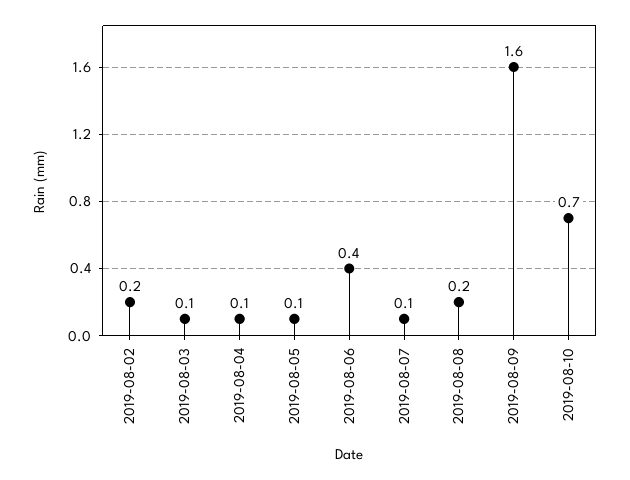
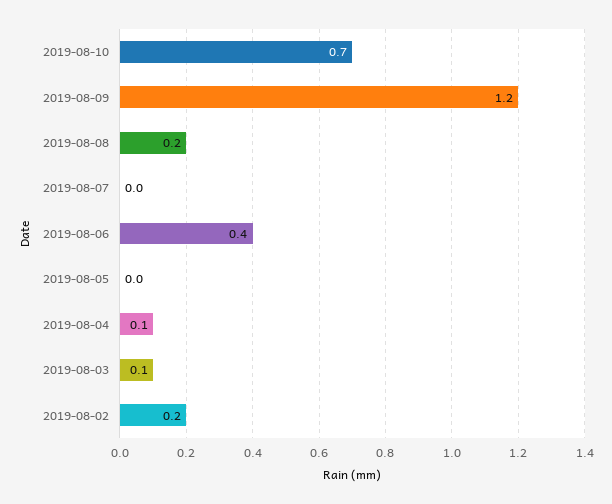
  {
    "2019-08-02": 0.2,
    "2019-08-03": 0.1,
    "2019-08-04": 0.1,
-   "2019-08-05": 0.1,
+   "2019-08-05": 0,
    "2019-08-06": 0.4,
-   "2019-08-07": 0.1,
+   "2019-08-07": 0,
    "2019-08-08": 0.2,
-   "2019-08-09": 1.6,
+   "2019-08-09": 1.2,
    "2019-08-10": 0.7
  }

